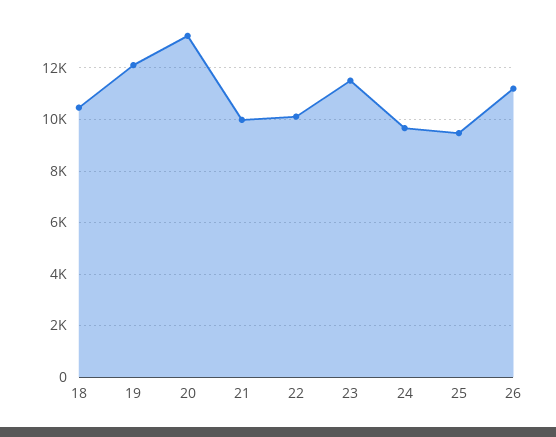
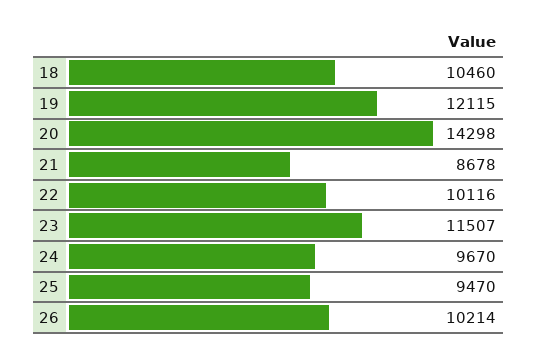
  {
    "18": 10460,
    "19": 12115,
-   "20": 13250,
+   "20": 14298,
-   "21": 10000,
+   "21": 8678,
    "22": 10116,
    "23": 11507,
    "24": 9670,
    "25": 9470,
-   "26": 11250
+   "26": 10214
  }

